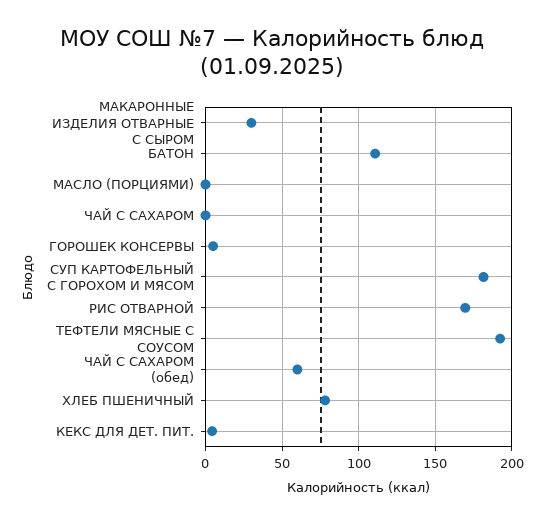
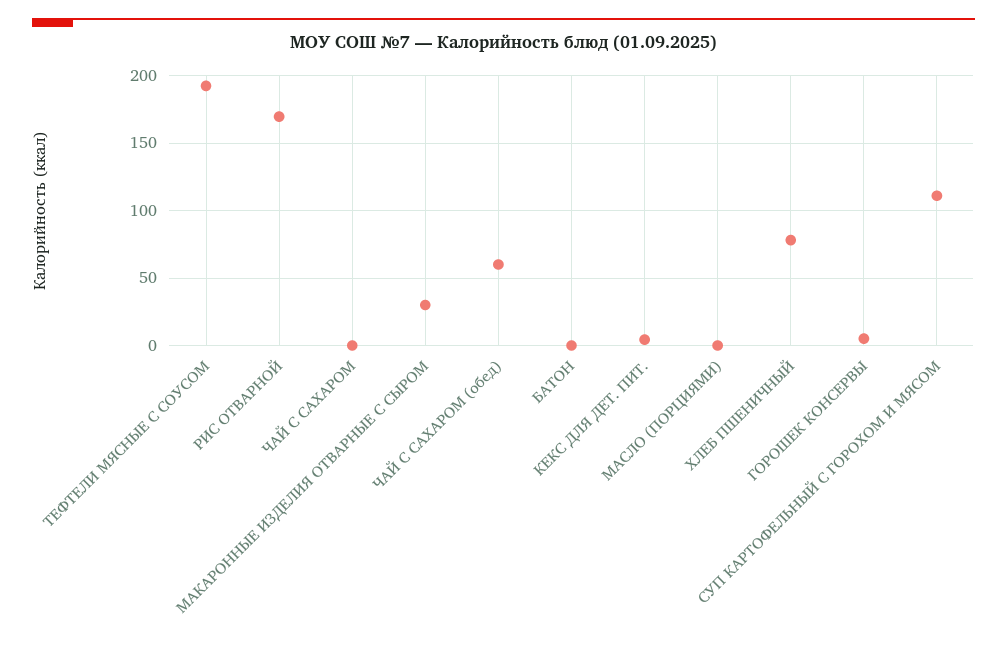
  {
    "МАКАРОННЫЕ ИЗДЕЛИЯ ОТВАРНЫЕ С СЫРОМ": 30,
-   "БАТОН": 110,
+   "БАТОН": 0,
    "МАСЛО (ПОРЦИЯМИ)": 0,
    "ЧАЙ С САХАРОМ": 0,
    "ГОРОШЕК КОНСЕРВЫ": 5,
-   "СУП КАРТОФЕЛЬНЫЙ С ГОРОХОМ И МЯСОМ": 180,
+   "СУП КАРТОФЕЛЬНЫЙ С ГОРОХОМ И МЯСОМ": 110,
    "РИС ОТВАРНОЙ": 170,
    "ТЕФТЕЛИ МЯСНЫЕ С СОУСОМ": 190,
    "ЧАЙ С САХАРОМ (обед)": 60,
    "ХЛЕБ ПШЕНИЧНЫЙ": 80,
    "КЕКС ДЛЯ ДЕТ. ПИТ.": 5
  }

